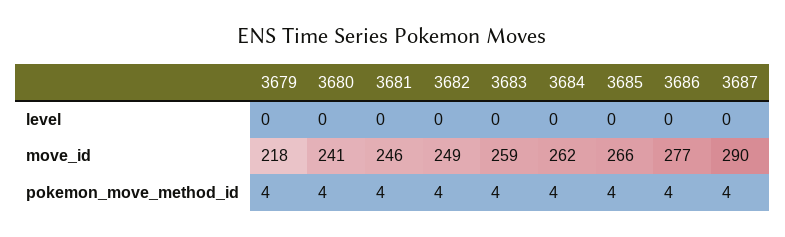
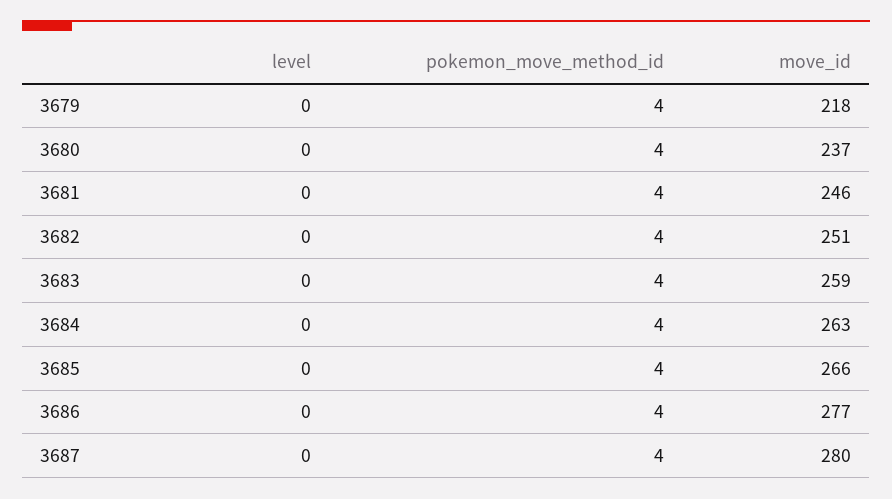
  {
    "3679": {
      "level": 0,
      "move_id": 218,
      "pokemon_move_method_id": 4
    },
    "3680": {
      "level": 0,
-     "move_id": 241,
+     "move_id": 237,
      "pokemon_move_method_id": 4
    },
    "3681": {
      "level": 0,
      "move_id": 246,
      "pokemon_move_method_id": 4
    },
    "3682": {
      "level": 0,
-     "move_id": 249,
+     "move_id": 251,
      "pokemon_move_method_id": 4
    },
    "3683": {
      "level": 0,
      "move_id": 259,
      "pokemon_move_method_id": 4
    },
    "3684": {
      "level": 0,
-     "move_id": 262,
+     "move_id": 263,
      "pokemon_move_method_id": 4
    },
    "3685": {
      "level": 0,
      "move_id": 266,
      "pokemon_move_method_id": 4
    },
    "3686": {
      "level": 0,
      "move_id": 277,
      "pokemon_move_method_id": 4
    },
    "3687": {
      "level": 0,
-     "move_id": 290,
+     "move_id": 280,
      "pokemon_move_method_id": 4
    }
  }

